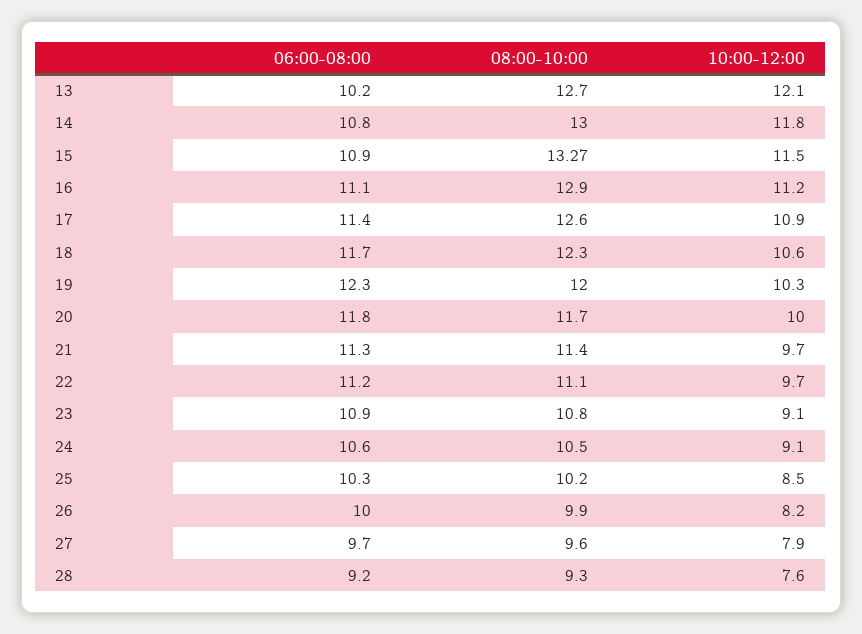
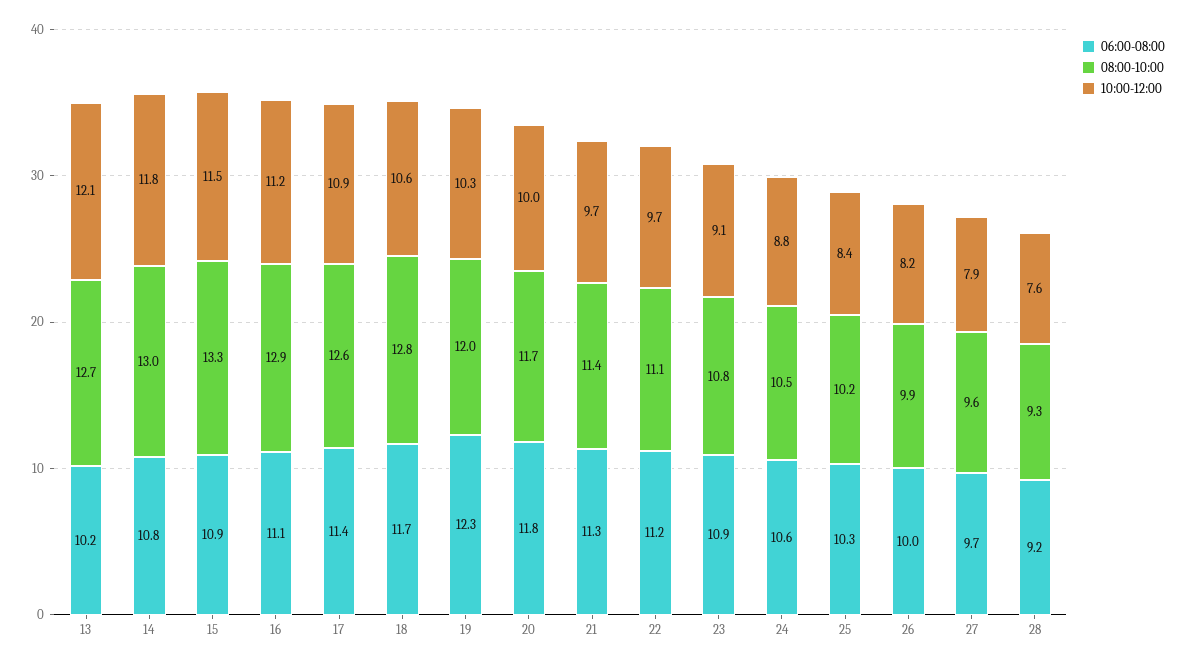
  {
    "06:00-08:00": {
      "13": 10.2,
      "14": 10.8,
      "15": 10.9,
      "16": 11.1,
      "17": 11.4,
      "18": 11.7,
      "19": 12.3,
      "20": 11.8,
      "21": 11.3,
      "22": 11.2,
      "23": 10.9,
      "24": 10.6,
      "25": 10.3,
      "26": 10,
      "27": 9.7,
      "28": 9.2
    },
    "08:00-10:00": {
      "13": 12.7,
      "14": 13,
      "15": 13.27,
      "16": 12.9,
      "17": 12.6,
-     "18": 12.3,
+     "18": 12.8,
      "19": 12,
      "20": 11.7,
      "21": 11.4,
      "22": 11.1,
      "23": 10.8,
      "24": 10.5,
      "25": 10.2,
      "26": 9.9,
      "27": 9.6,
      "28": 9.3
    },
    "10:00-12:00": {
      "13": 12.1,
      "14": 11.8,
      "15": 11.5,
      "16": 11.2,
      "17": 10.9,
      "18": 10.6,
      "19": 10.3,
      "20": 10,
      "21": 9.7,
      "22": 9.7,
      "23": 9.1,
-     "24": 9.1,
+     "24": 8.8,
-     "25": 8.5,
+     "25": 8.4,
      "26": 8.2,
      "27": 7.9,
      "28": 7.6
    }
  }

